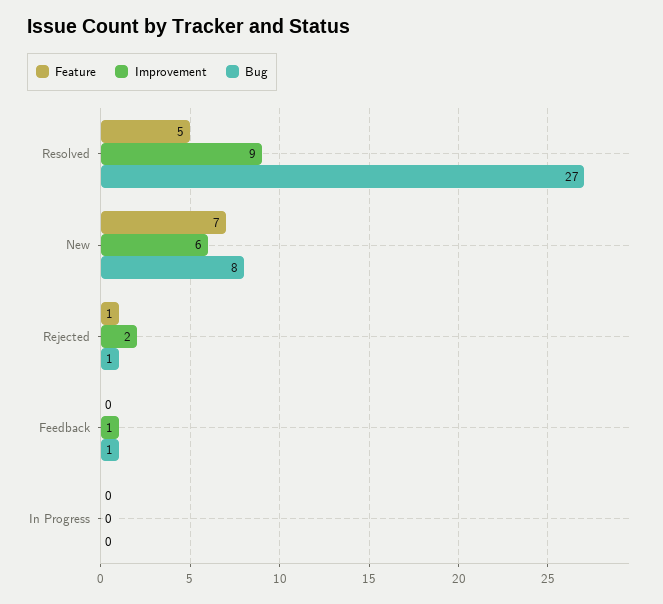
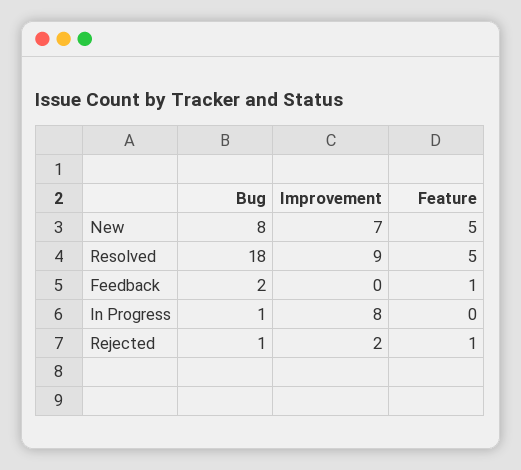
  {
    "Feature": {
      "Resolved": 5,
-     "New": 7,
+     "New": 5,
      "Rejected": 1,
-     "Feedback": 0,
+     "Feedback": 1,
      "In Progress": 0
    },
    "Improvement": {
      "Resolved": 9,
-     "New": 6,
+     "New": 7,
      "Rejected": 2,
-     "Feedback": 1,
+     "Feedback": 0,
-     "In Progress": 0
+     "In Progress": 8
    },
    "Bug": {
-     "Resolved": 27,
+     "Resolved": 18,
      "New": 8,
      "Rejected": 1,
-     "Feedback": 1,
+     "Feedback": 2,
-     "In Progress": 0
+     "In Progress": 1
    }
  }

